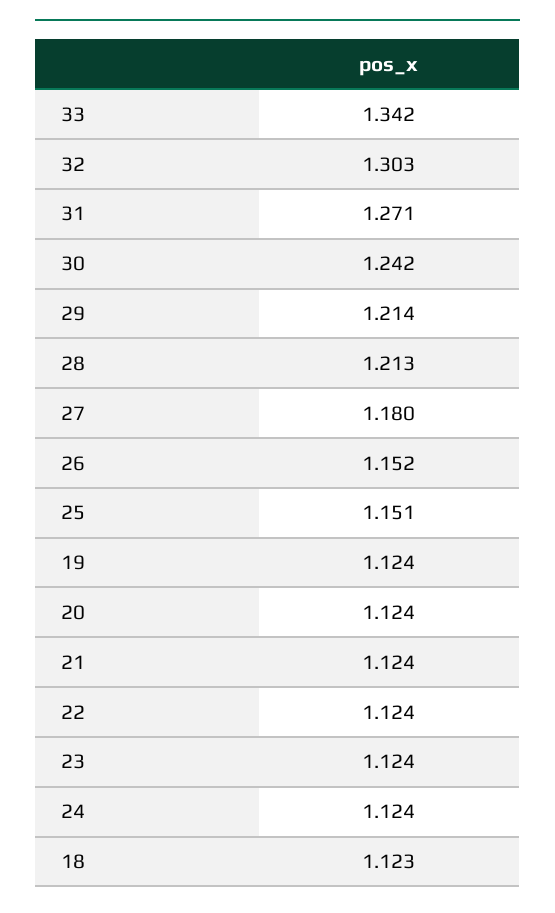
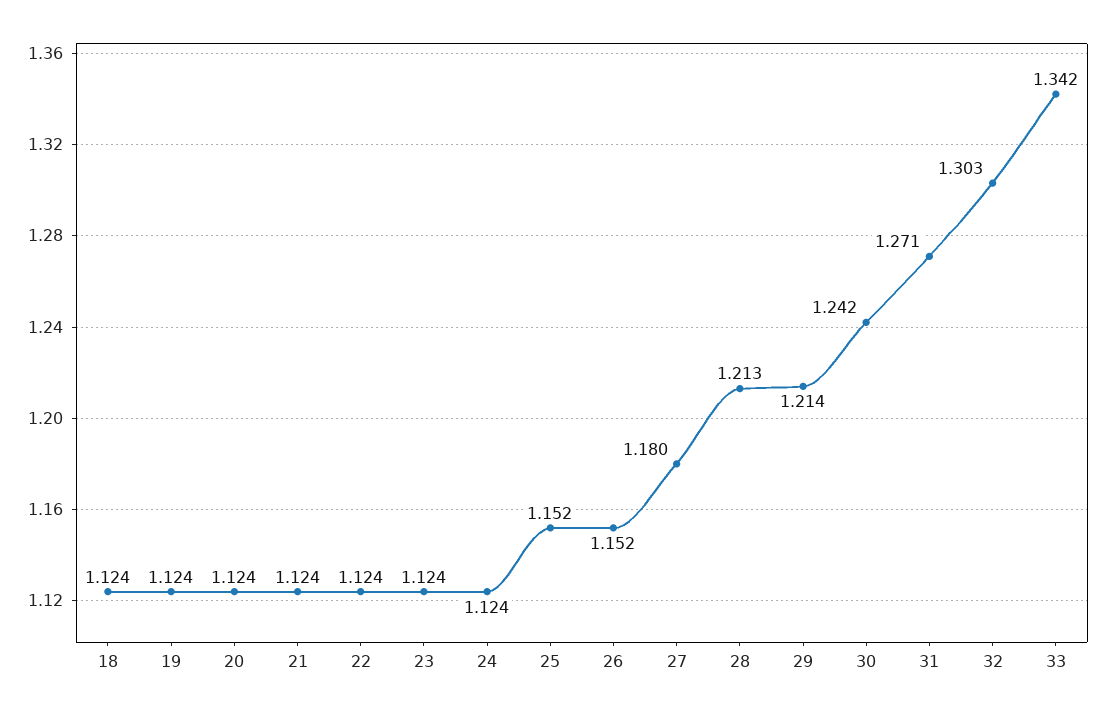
  {
    "33": 1.342,
    "32": 1.303,
    "31": 1.271,
    "30": 1.242,
    "29": 1.214,
    "28": 1.213,
    "27": 1.18,
    "26": 1.152,
-   "25": 1.151,
+   "25": 1.152,
    "19": 1.124,
    "20": 1.124,
    "21": 1.124,
    "22": 1.124,
    "23": 1.124,
    "24": 1.124,
-   "18": 1.123
+   "18": 1.124
  }

